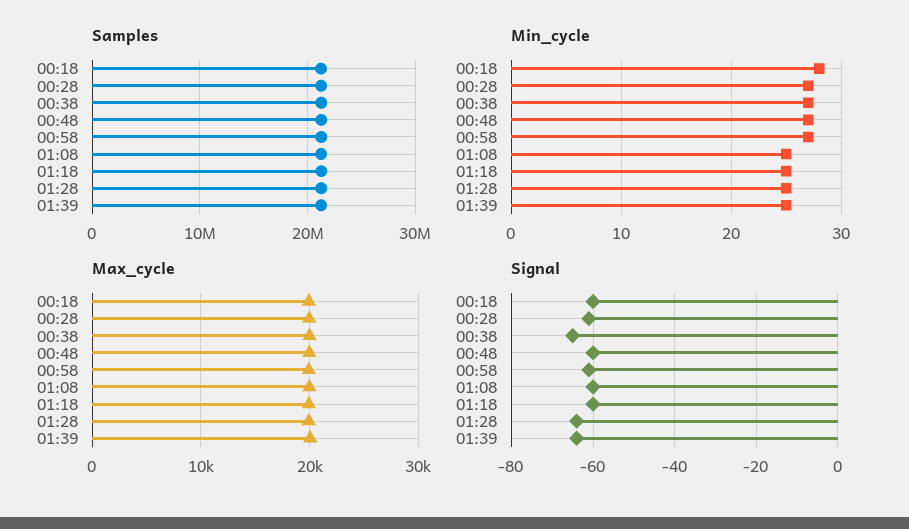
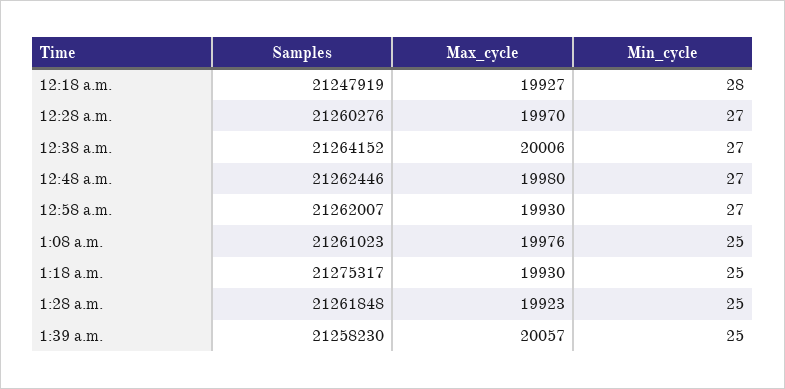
  {
    "Samples": {
      "00:18": 21247919,
      "00:28": 21260276,
      "00:38": 21264152,
      "00:48": 21262446,
      "00:58": 21262007,
      "01:08": 21261023,
      "01:18": 21275317,
      "01:28": 21261848,
      "01:39": 21258230
    },
    "Min_cycle": {
      "00:18": 28,
      "00:28": 27,
      "00:38": 27,
      "00:48": 27,
      "00:58": 27,
      "01:08": 25,
      "01:18": 25,
      "01:28": 25,
      "01:39": 25
    },
    "Max_cycle": {
      "00:18": 19927,
      "00:28": 19970,
      "00:38": 20006,
      "00:48": 19980,
      "00:58": 19930,
      "01:08": 19976,
      "01:18": 19930,
      "01:28": 19923,
      "01:39": 20057
-   },
+   }
-   "Signal": {
-     "00:18": -60,
-     "00:28": -60,
-     "00:38": -65,
-     "00:48": -60,
-     "00:58": -60,
-     "01:08": -60,
-     "01:18": -60,
-     "01:28": -65,
-     "01:39": -65
-   }
  }

